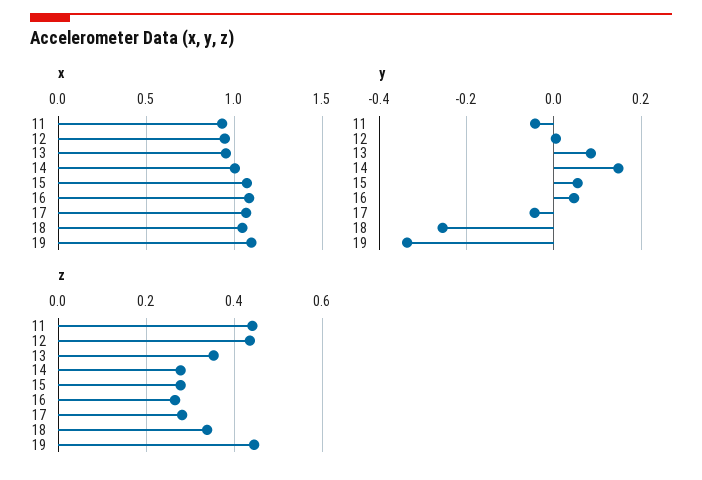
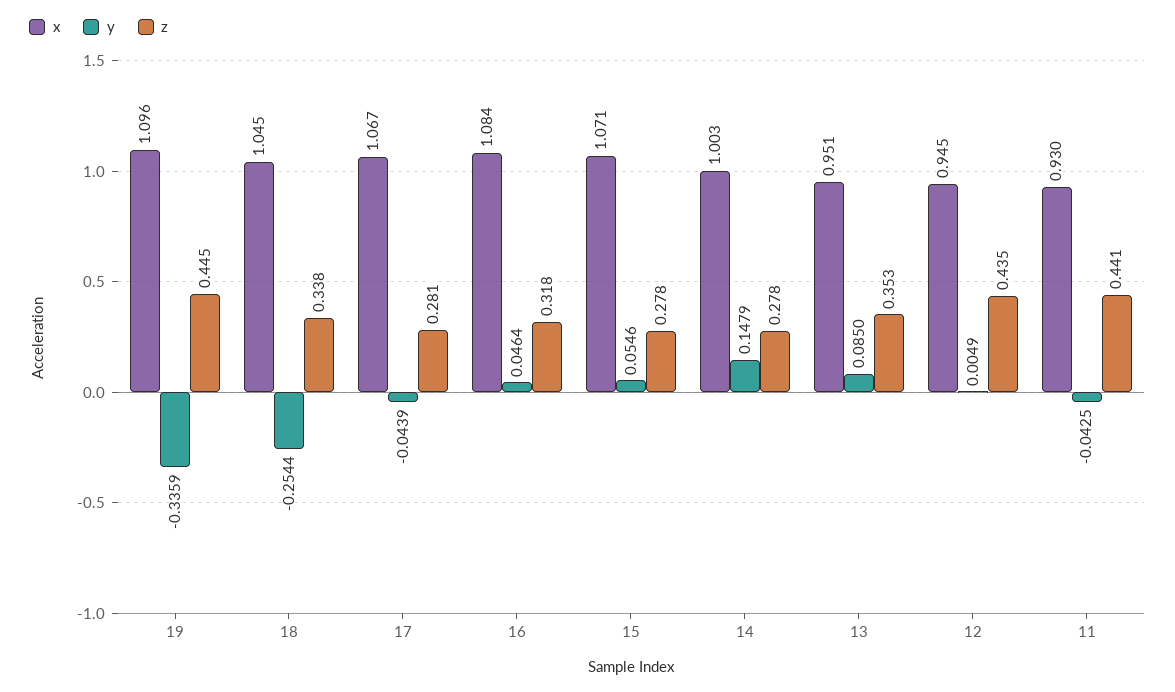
  {
    "x": {
      "11": 0.93,
      "12": 0.945,
      "13": 0.951,
      "14": 1.003,
      "15": 1.071,
      "16": 1.084,
      "17": 1.067,
      "18": 1.045,
      "19": 1.096
    },
    "y": {
      "11": -0.0425,
      "12": 0.0049,
      "13": 0.085,
      "14": 0.1479,
      "15": 0.0546,
      "16": 0.0464,
      "17": -0.0439,
      "18": -0.2544,
      "19": -0.3359
    },
    "z": {
      "11": 0.441,
      "12": 0.435,
      "13": 0.353,
      "14": 0.278,
      "15": 0.278,
-     "16": 0.26,
+     "16": 0.318,
      "17": 0.281,
      "18": 0.338,
      "19": 0.445
    }
  }

